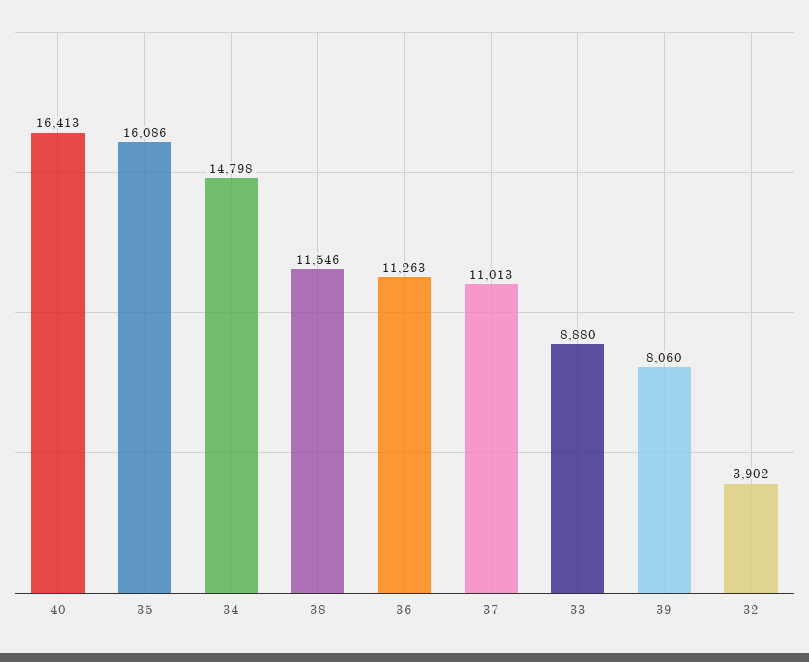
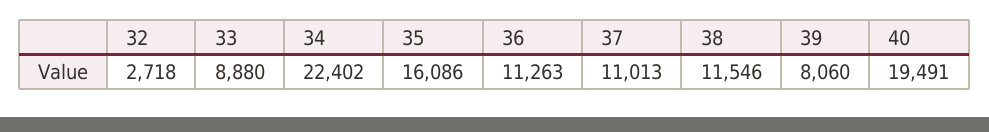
  {
-   "40": 16413,
+   "40": 19491,
    "35": 16086,
-   "34": 14798,
+   "34": 22402,
    "38": 11546,
    "36": 11263,
    "37": 11013,
    "33": 8880,
    "39": 8060,
-   "32": 3902
+   "32": 2718
  }

